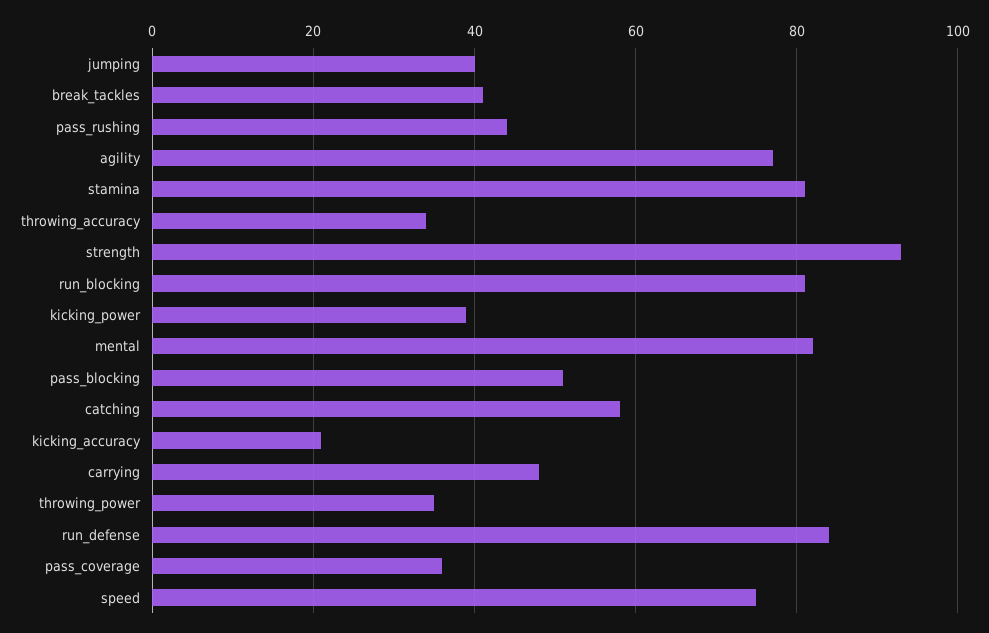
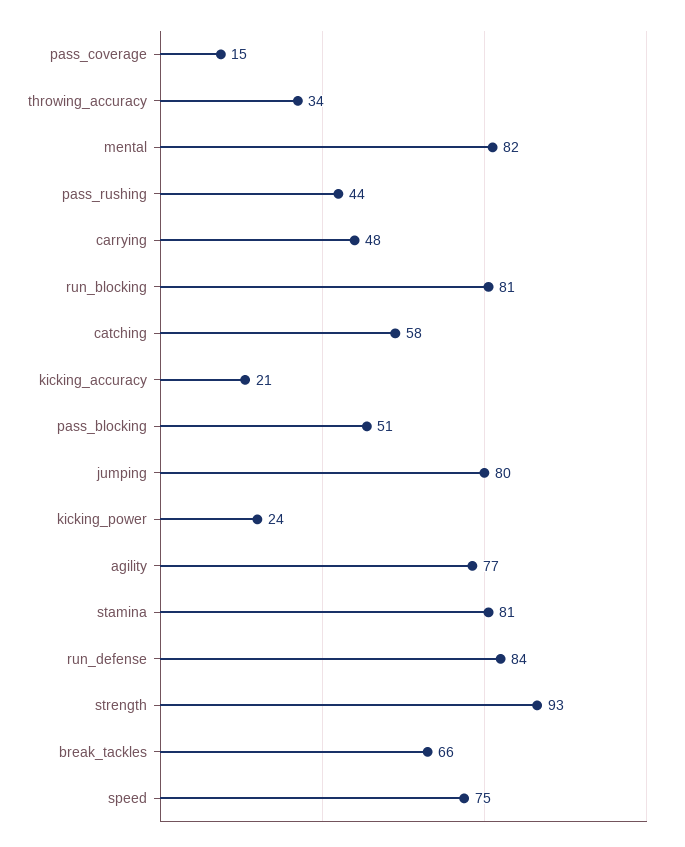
  {
-   "jumping": 40,
+   "jumping": 80,
-   "break_tackles": 40,
+   "break_tackles": 66,
    "pass_rushing": 44,
    "agility": 77,
    "stamina": 81,
    "throwing_accuracy": 34,
    "strength": 93,
    "run_blocking": 81,
-   "kicking_power": 40,
+   "kicking_power": 24,
    "mental": 82,
    "pass_blocking": 51,
    "catching": 58,
    "kicking_accuracy": 21,
    "carrying": 48,
-   "throwing_power": 35,
    "run_defense": 84,
-   "pass_coverage": 35,
+   "pass_coverage": 15,
    "speed": 75
  }

